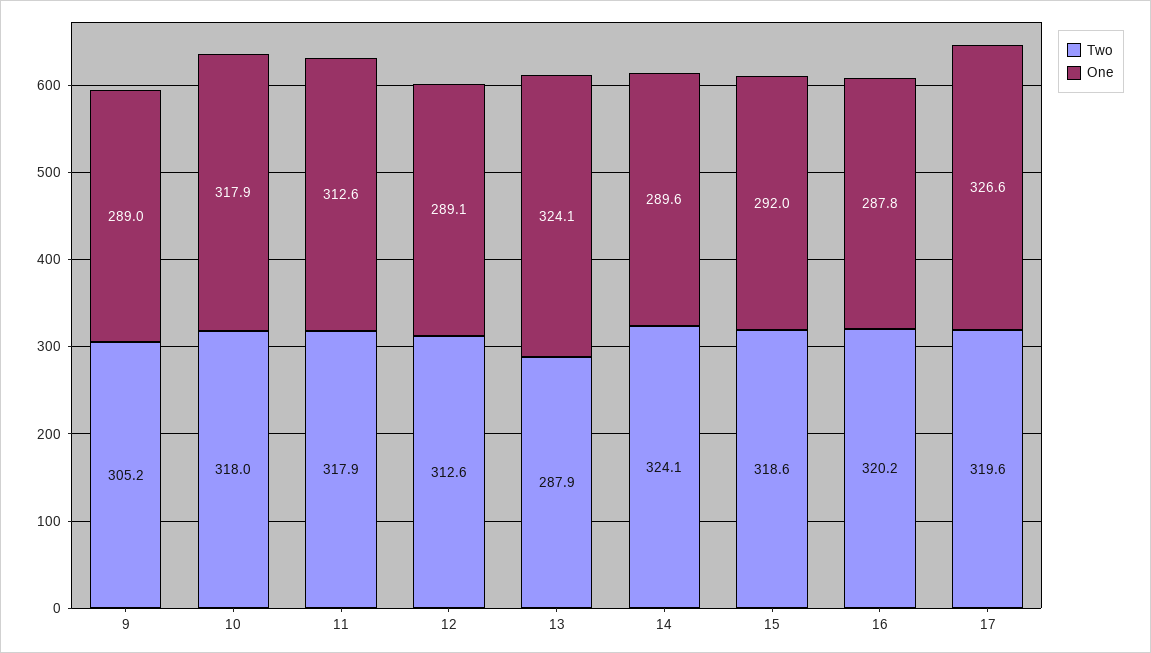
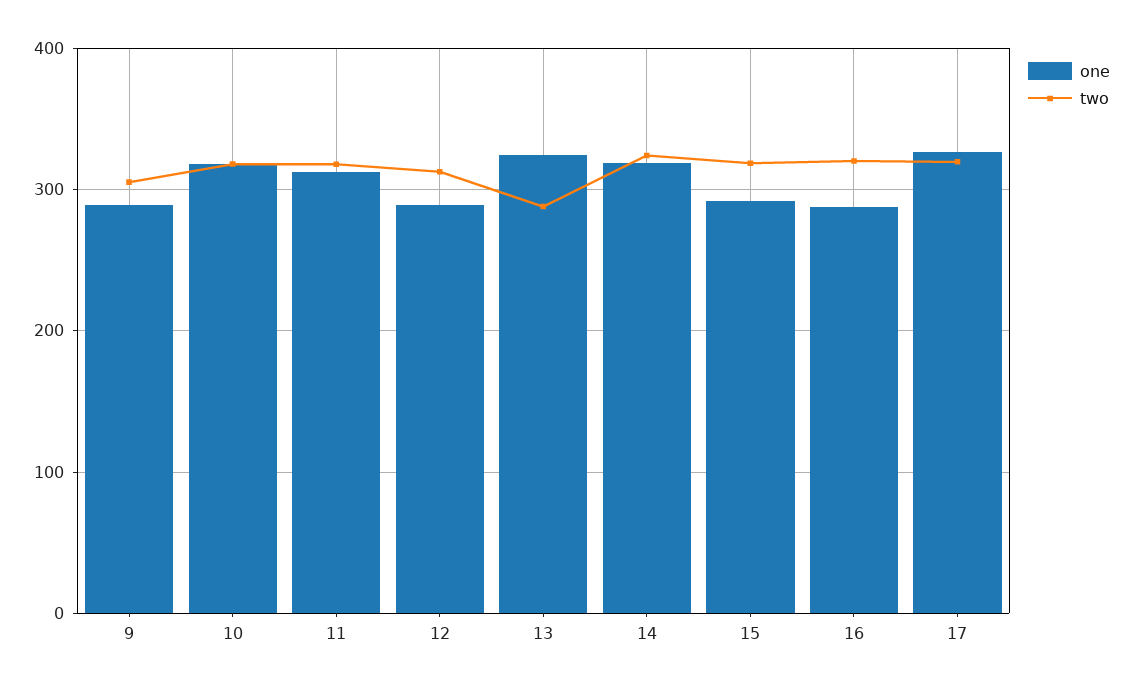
  {
    "Two": {
      "9": 305.2,
      "10": 318,
      "11": 317.9,
      "12": 312.6,
      "13": 287.9,
      "14": 324.1,
      "15": 318.6,
      "16": 320.2,
      "17": 319.6
    },
    "One": {
      "9": 289,
      "10": 317.9,
      "11": 312.6,
      "12": 289.1,
      "13": 324.1,
-     "14": 289.6,
+     "14": 320,
      "15": 292,
      "16": 287.8,
      "17": 326.6
    }
  }

